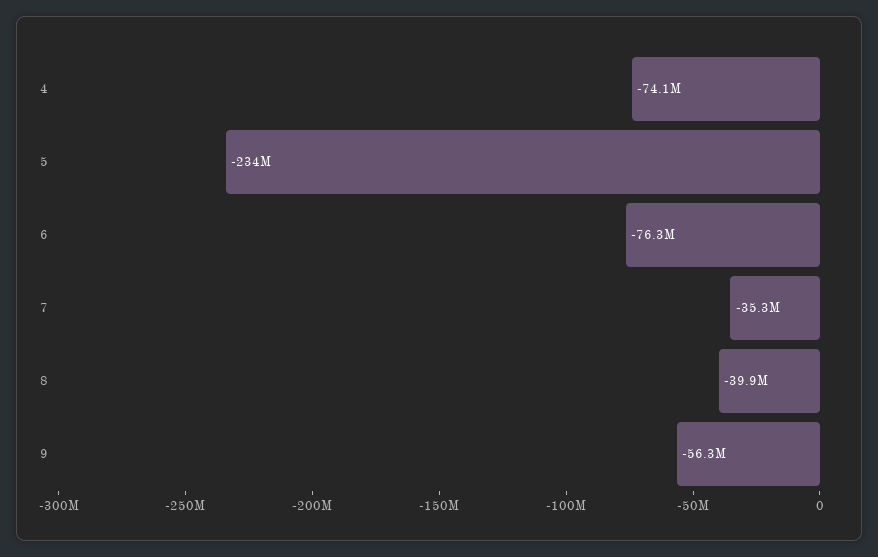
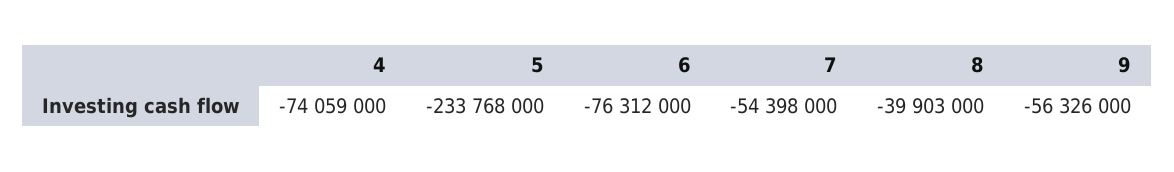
  {
    "4": -74059000,
    "5": -233768000,
    "6": -76312000,
-   "7": -35300000,
+   "7": -54398000,
    "8": -39903000,
    "9": -56326000
  }

